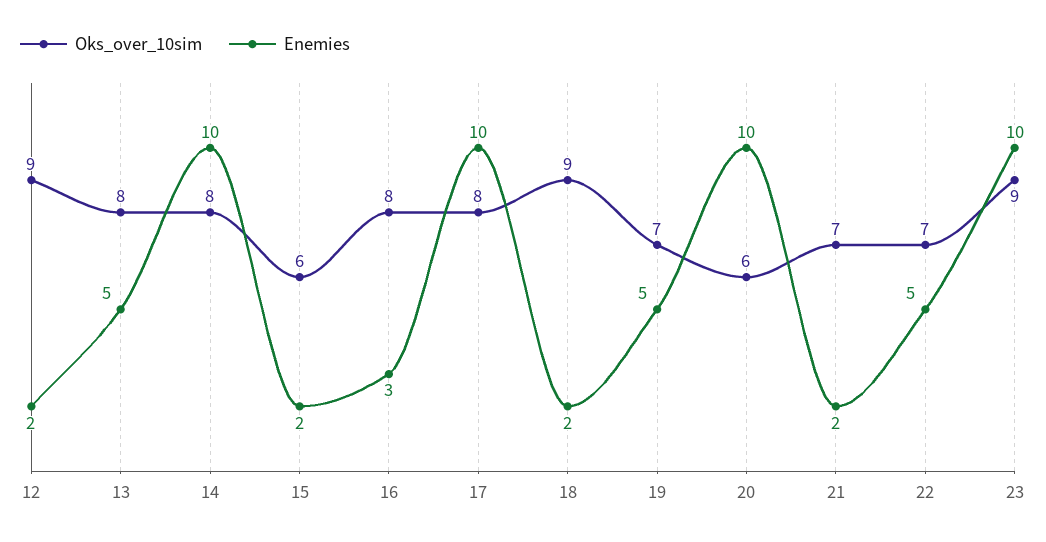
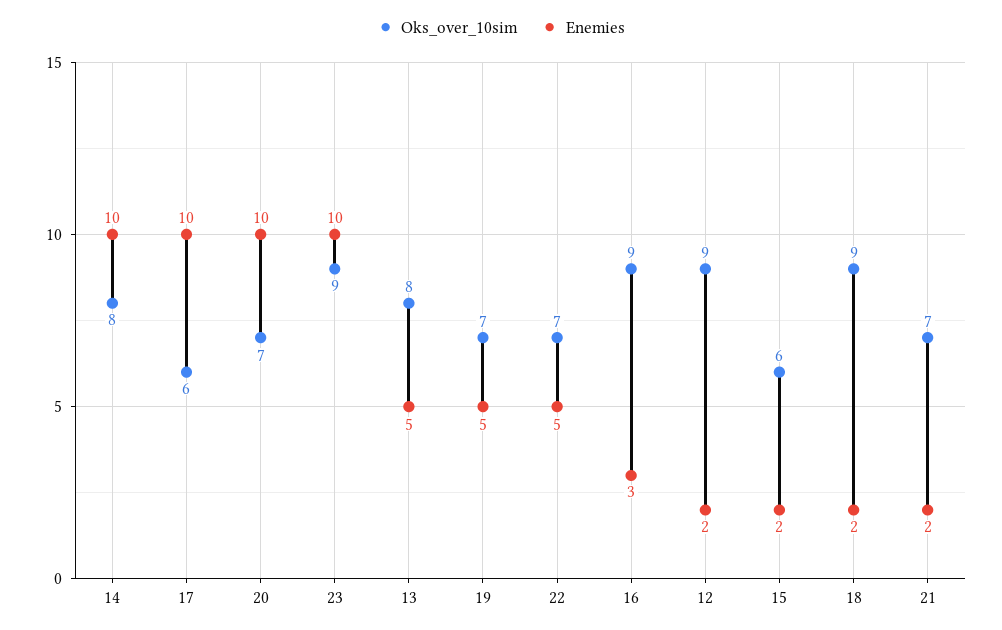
  {
    "Oks_over_10sim": {
      "12": 9,
      "13": 8,
      "14": 8,
      "15": 6,
-     "16": 8,
+     "16": 9,
-     "17": 8,
+     "17": 6,
      "18": 9,
      "19": 7,
-     "20": 6,
+     "20": 7,
      "21": 7,
      "22": 7,
      "23": 9
    },
    "Enemies": {
      "12": 2,
      "13": 5,
      "14": 10,
      "15": 2,
      "16": 3,
      "17": 10,
      "18": 2,
      "19": 5,
      "20": 10,
      "21": 2,
      "22": 5,
      "23": 10
    }
  }

